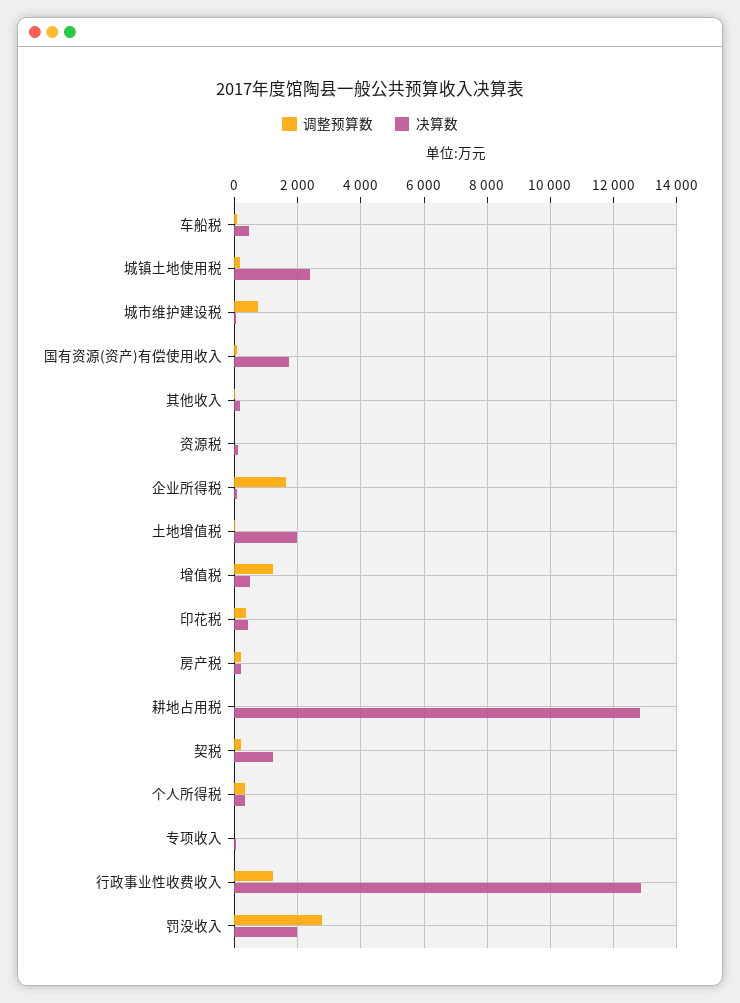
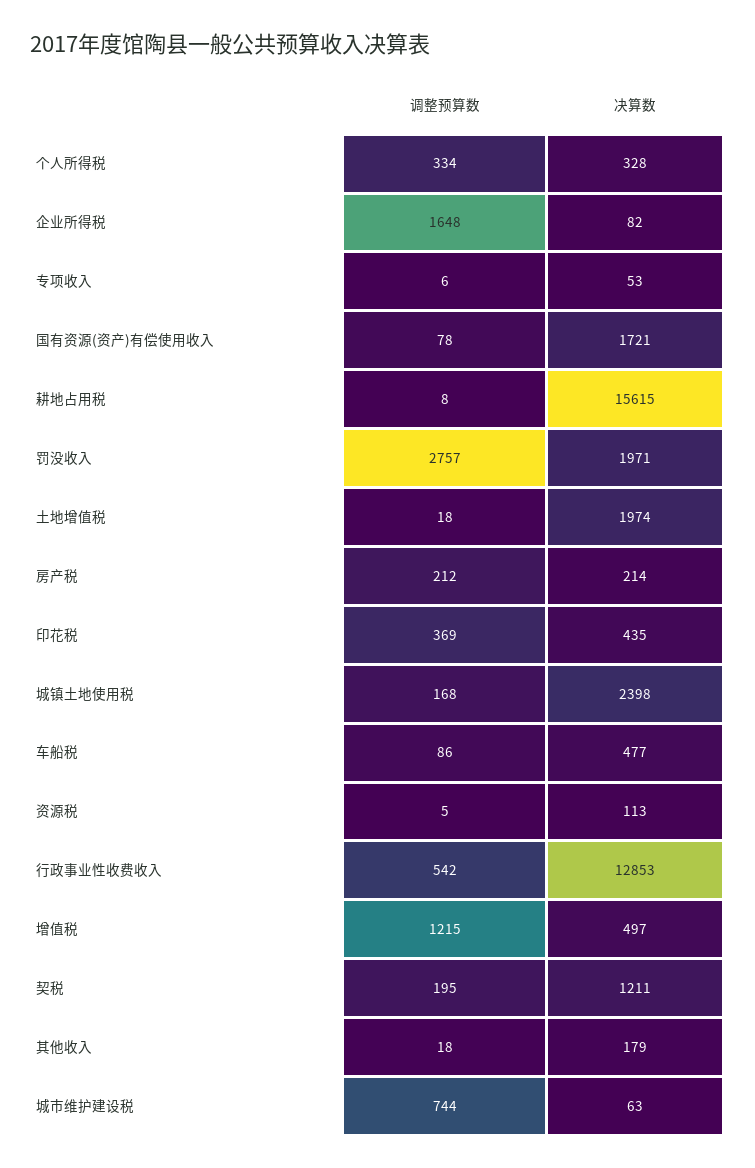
  {
    "调整预算数": {
      "车船税": 86,
      "城镇土地使用税": 168,
      "城市维护建设税": 744,
      "国有资源(资产)有偿使用收入": 78,
      "其他收入": 18,
      "资源税": 5,
      "企业所得税": 1648,
      "土地增值税": 18,
      "增值税": 1215,
      "印花税": 369,
      "房产税": 212,
      "耕地占用税": 8,
      "契税": 195,
      "个人所得税": 334,
      "专项收入": 6,
-     "行政事业性收费收入": 1200,
+     "行政事业性收费收入": 542,
      "罚没收入": 2757
    },
    "决算数": {
      "车船税": 477,
      "城镇土地使用税": 2398,
      "城市维护建设税": 63,
      "国有资源(资产)有偿使用收入": 1721,
      "其他收入": 179,
      "资源税": 113,
      "企业所得税": 82,
      "土地增值税": 1974,
      "增值税": 497,
      "印花税": 435,
      "房产税": 214,
-     "耕地占用税": 12800,
+     "耕地占用税": 15615,
      "契税": 1211,
      "个人所得税": 328,
      "专项收入": 53,
      "行政事业性收费收入": 12853,
      "罚没收入": 1971
    }
  }

